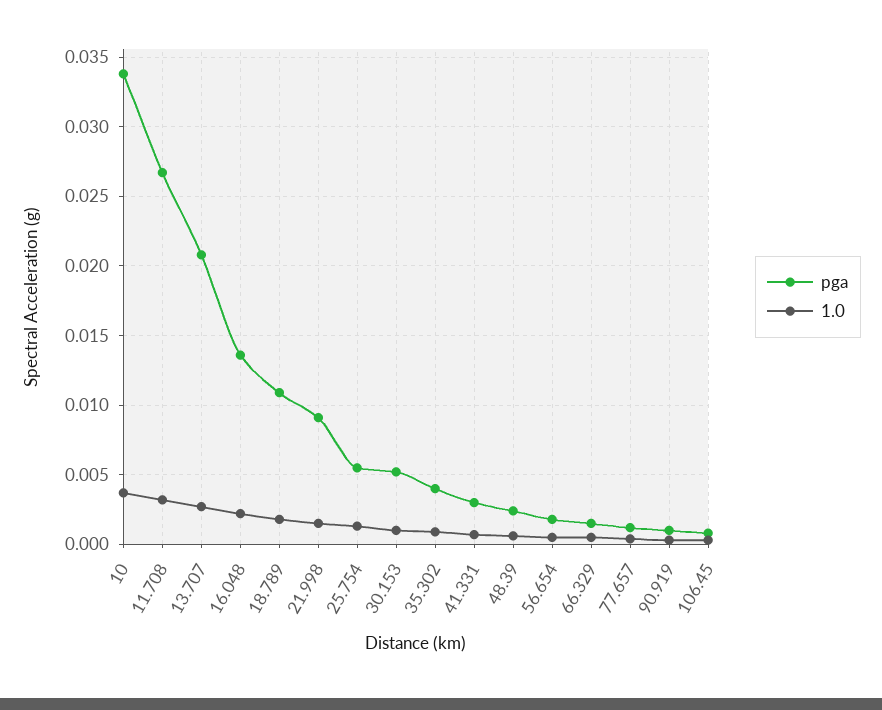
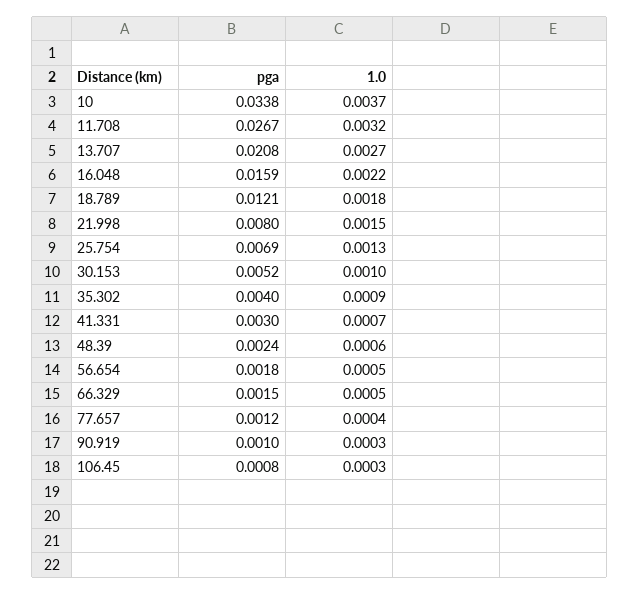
  {
    "pga": {
      "10": 0.0338,
      "11.708": 0.0267,
      "13.707": 0.0208,
-     "16.048": 0.0135,
+     "16.048": 0.0159,
-     "18.789": 0.011,
+     "18.789": 0.0121,
-     "21.998": 0.009,
+     "21.998": 0.008,
-     "25.754": 0.0055,
+     "25.754": 0.0069,
      "30.153": 0.0052,
      "35.302": 0.004,
      "41.331": 0.003,
      "48.39": 0.0024,
      "56.654": 0.0018,
      "66.329": 0.0015,
      "77.657": 0.0012,
      "90.919": 0.001,
      "106.45": 0.0008
    },
    "1.0": {
      "10": 0.0037,
      "11.708": 0.0032,
      "13.707": 0.0027,
      "16.048": 0.0022,
      "18.789": 0.0018,
      "21.998": 0.0015,
      "25.754": 0.0013,
      "30.153": 0.001,
      "35.302": 0.0009,
      "41.331": 0.0007,
      "48.39": 0.0006,
      "56.654": 0.0005,
      "66.329": 0.0005,
      "77.657": 0.0004,
      "90.919": 0.0003,
      "106.45": 0.0003
    }
  }

